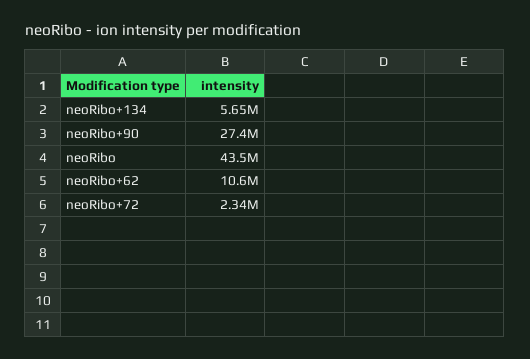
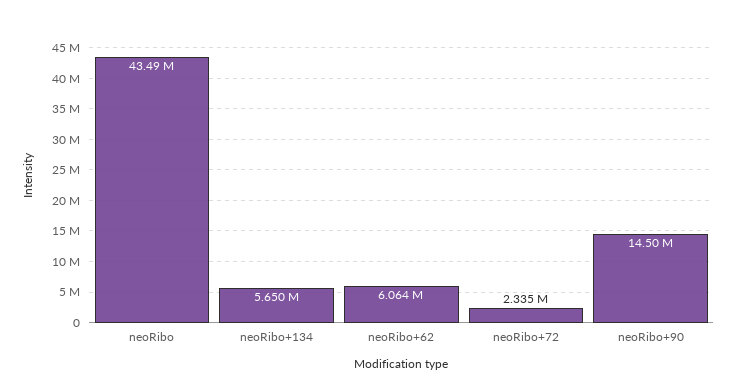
  {
    "neoRibo+134": 5650000,
-   "neoRibo+90": 27400000,
+   "neoRibo+90": 14500000,
    "neoRibo": 43490000,
-   "neoRibo+62": 10600000,
+   "neoRibo+62": 6064000,
    "neoRibo+72": 2335000
  }

